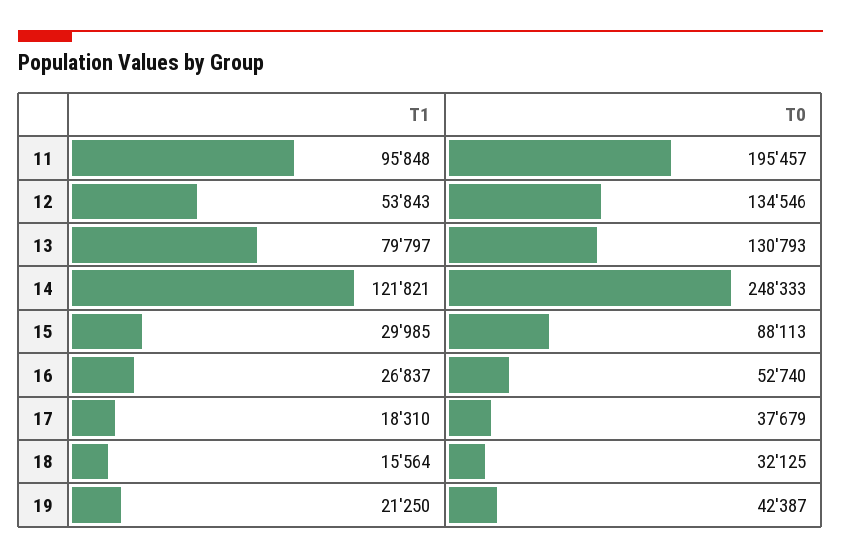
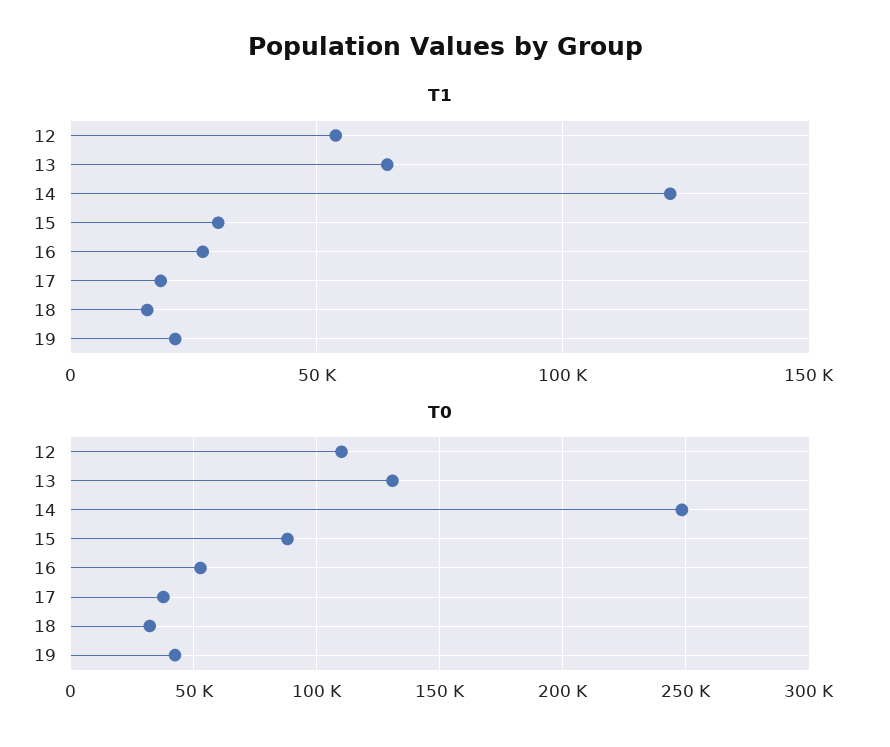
  {
    "T1": {
-     "11": 95848,
      "12": 53843,
-     "13": 79797,
+     "13": 65000,
      "14": 121821,
      "15": 29985,
      "16": 26837,
      "17": 18310,
      "18": 15564,
      "19": 21250
    },
    "T0": {
-     "11": 195457,
-     "12": 134546,
+     "12": 110000,
      "13": 130793,
      "14": 248333,
      "15": 88113,
      "16": 52740,
      "17": 37679,
      "18": 32125,
      "19": 42387
    }
  }

